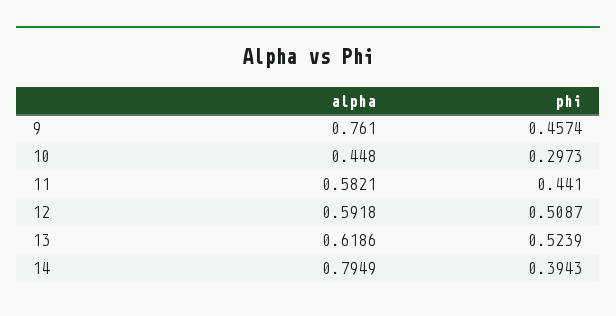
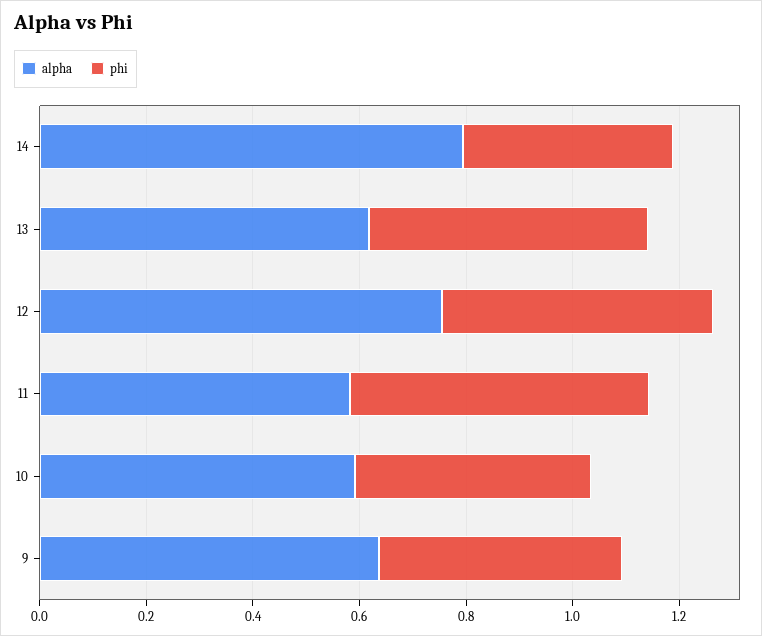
  {
    "alpha": {
-     "9": 0.761,
+     "9": 0.65,
-     "10": 0.448,
+     "10": 0.6,
      "11": 0.5821,
-     "12": 0.5918,
+     "12": 0.75,
      "13": 0.6186,
      "14": 0.7949
    },
    "phi": {
      "9": 0.4574,
-     "10": 0.2973,
+     "10": 0.45,
-     "11": 0.441,
+     "11": 0.55,
      "12": 0.5087,
      "13": 0.5239,
      "14": 0.3943
    }
  }

